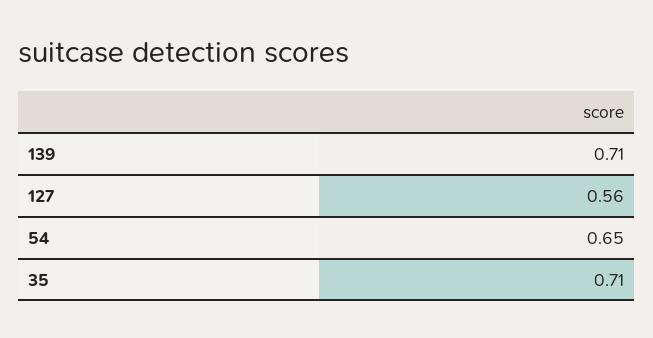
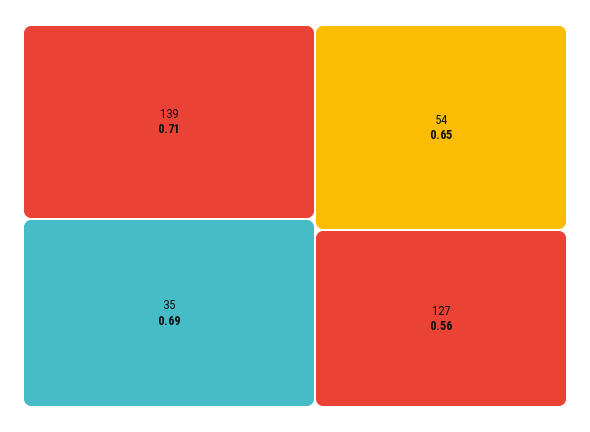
  {
    "139": 0.71,
    "127": 0.56,
    "54": 0.65,
-   "35": 0.71
+   "35": 0.69
  }

